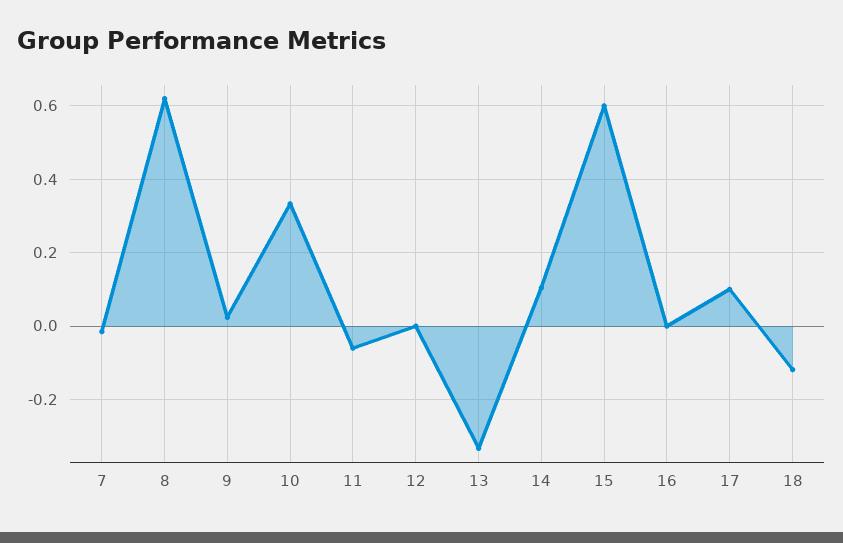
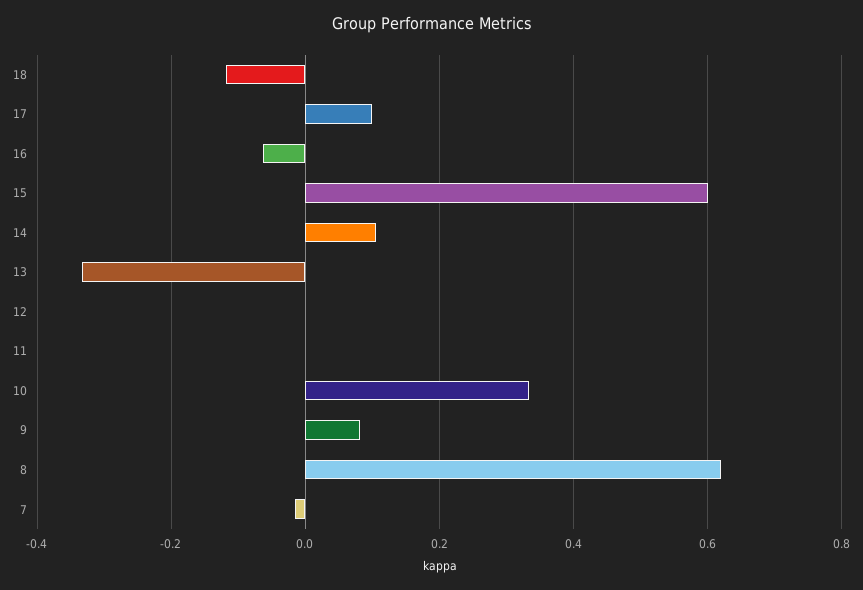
  {
    "7": -0.02,
    "8": 0.62,
-   "9": 0.02,
+   "9": 0.08,
    "10": 0.34,
-   "11": -0.06,
+   "11": 0,
    "12": 0,
    "13": -0.34,
    "14": 0.1,
    "15": 0.6,
-   "16": 0,
+   "16": -0.06,
    "17": 0.1,
    "18": -0.12
  }

